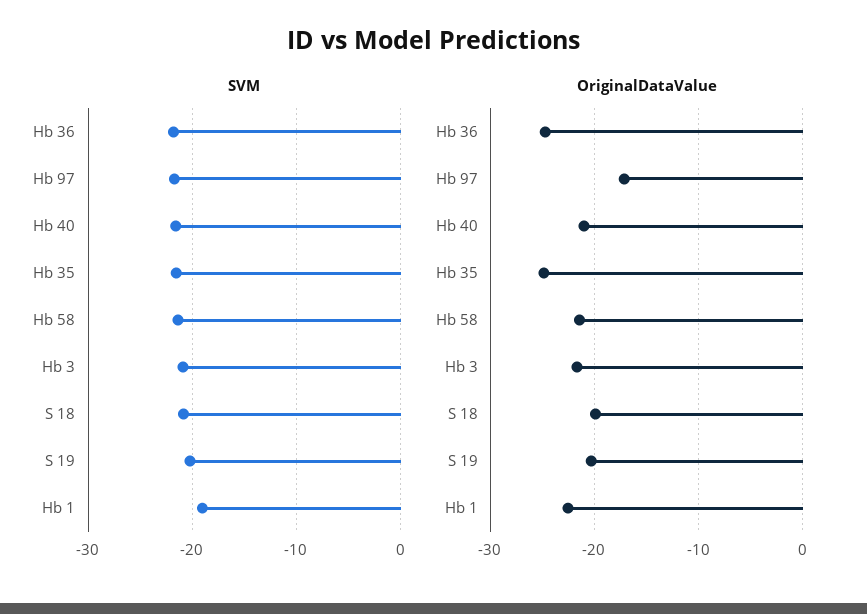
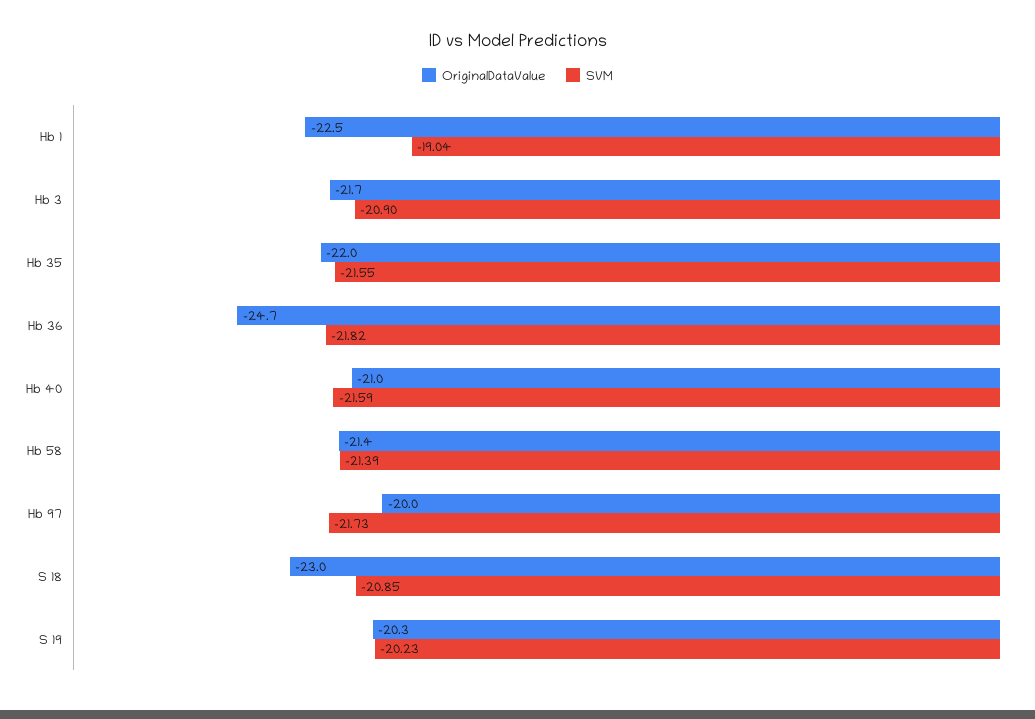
  {
    "SVM": {
      "Hb 36": -21.82,
      "Hb 97": -21.73,
      "Hb 40": -21.59,
      "Hb 35": -21.55,
      "Hb 58": -21.39,
      "Hb 3": -20.9,
      "S 18": -20.85,
      "S 19": -20.23,
      "Hb 1": -19.04
    },
    "OriginalDataValue": {
      "Hb 36": -24.7,
-     "Hb 97": -17,
+     "Hb 97": -20,
      "Hb 40": -21,
-     "Hb 35": -25,
+     "Hb 35": -22,
      "Hb 58": -21.4,
      "Hb 3": -21.7,
-     "S 18": -20,
+     "S 18": -23,
      "S 19": -20.3,
      "Hb 1": -22.5
    }
  }

